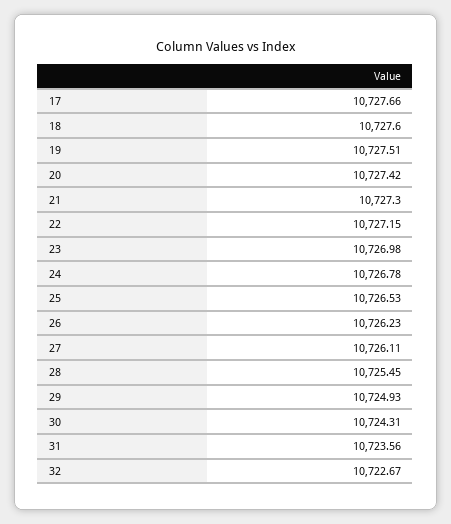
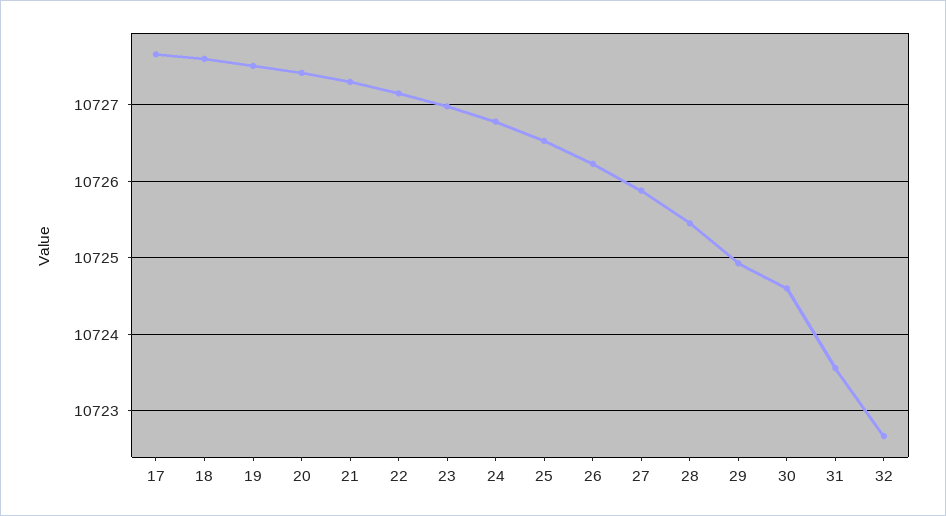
  {
    "17": 10727.66,
    "18": 10727.6,
    "19": 10727.51,
    "20": 10727.42,
    "21": 10727.3,
    "22": 10727.15,
    "23": 10726.98,
    "24": 10726.78,
    "25": 10726.53,
    "26": 10726.23,
-   "27": 10726.11,
+   "27": 10725.9,
    "28": 10725.45,
    "29": 10724.93,
-   "30": 10724.31,
+   "30": 10724.6,
    "31": 10723.56,
    "32": 10722.67
  }

